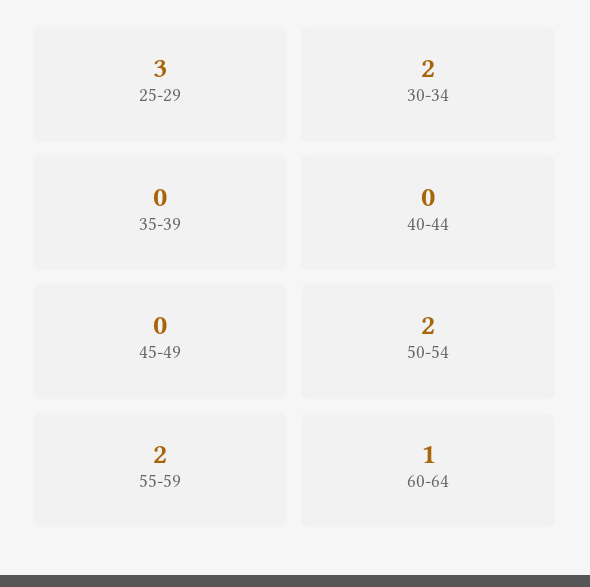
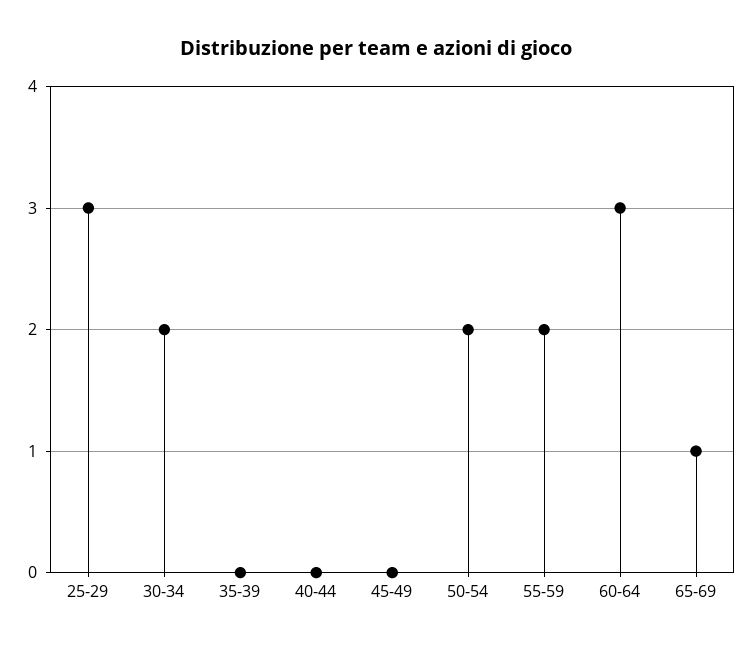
  {
    "25-29": 3,
    "30-34": 2,
    "35-39": 0,
    "40-44": 0,
    "45-49": 0,
    "50-54": 2,
    "55-59": 2,
-   "60-64": 1
+   "60-64": 3,
+   "65-69": 1
  }

